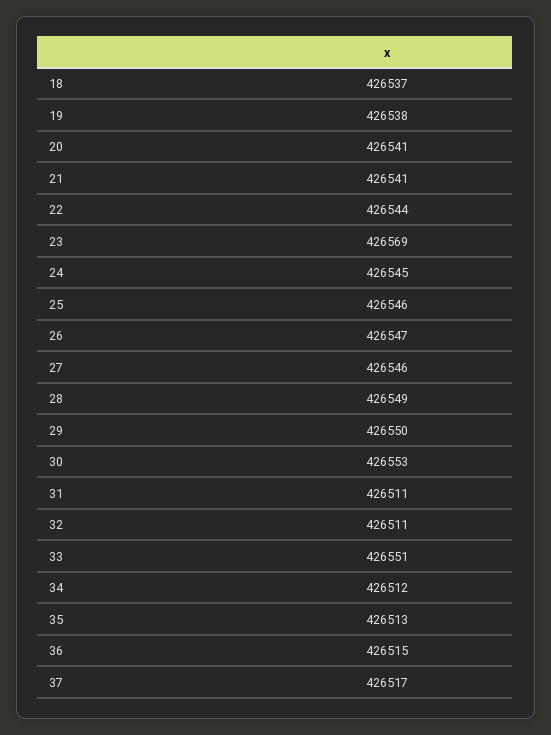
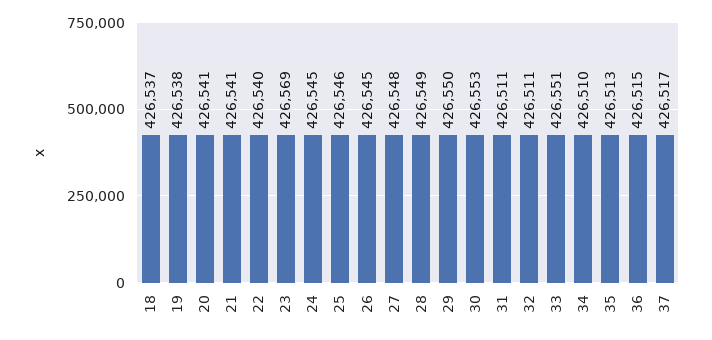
  {
    "18": 426537,
    "19": 426538,
    "20": 426541,
    "21": 426541,
-   "22": 426544,
+   "22": 426540,
    "23": 426569,
    "24": 426545,
    "25": 426546,
-   "26": 426547,
+   "26": 426545,
-   "27": 426546,
+   "27": 426548,
    "28": 426549,
    "29": 426550,
    "30": 426553,
    "31": 426511,
    "32": 426511,
    "33": 426551,
-   "34": 426512,
+   "34": 426510,
    "35": 426513,
    "36": 426515,
    "37": 426517
  }

